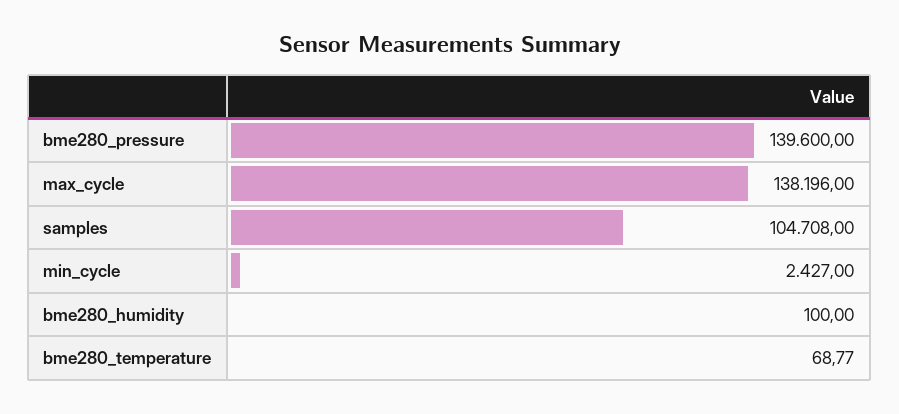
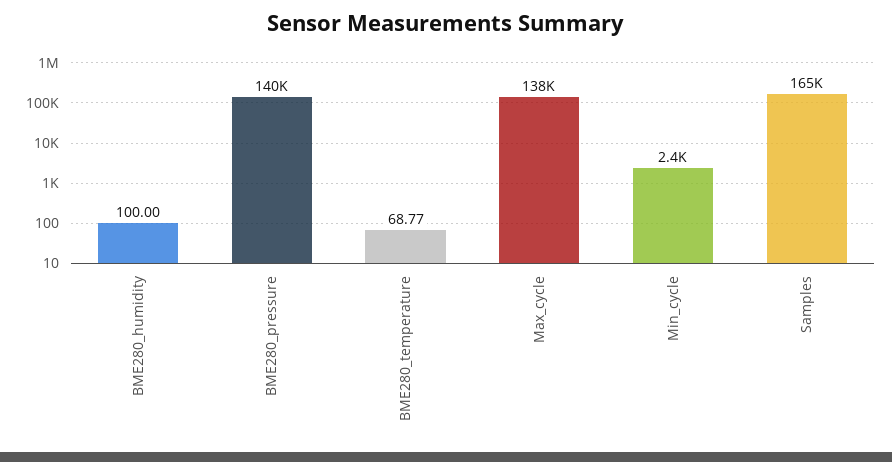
  {
    "bme280_pressure": 139600,
    "max_cycle": 138196,
-   "samples": 104708,
+   "samples": 165000,
    "min_cycle": 2427,
    "bme280_humidity": 100,
    "bme280_temperature": 68.77
  }

